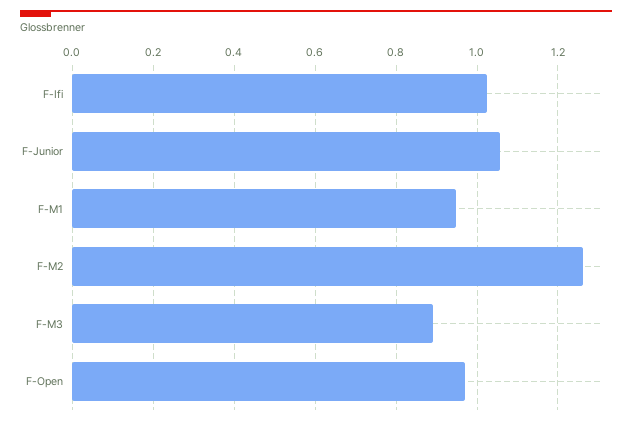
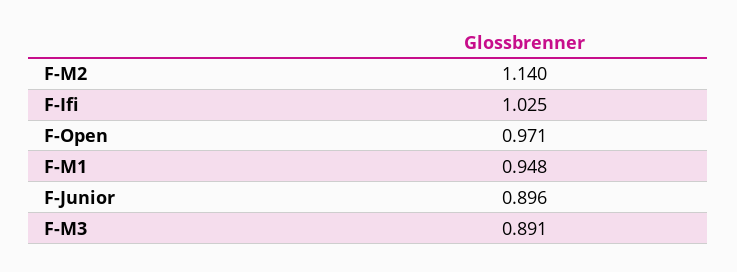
  {
    "F-Ifi": 1.025,
-   "F-Junior": 1.06,
+   "F-Junior": 0.896,
    "F-M1": 0.948,
-   "F-M2": 1.26,
+   "F-M2": 1.14,
    "F-M3": 0.891,
    "F-Open": 0.971
  }

